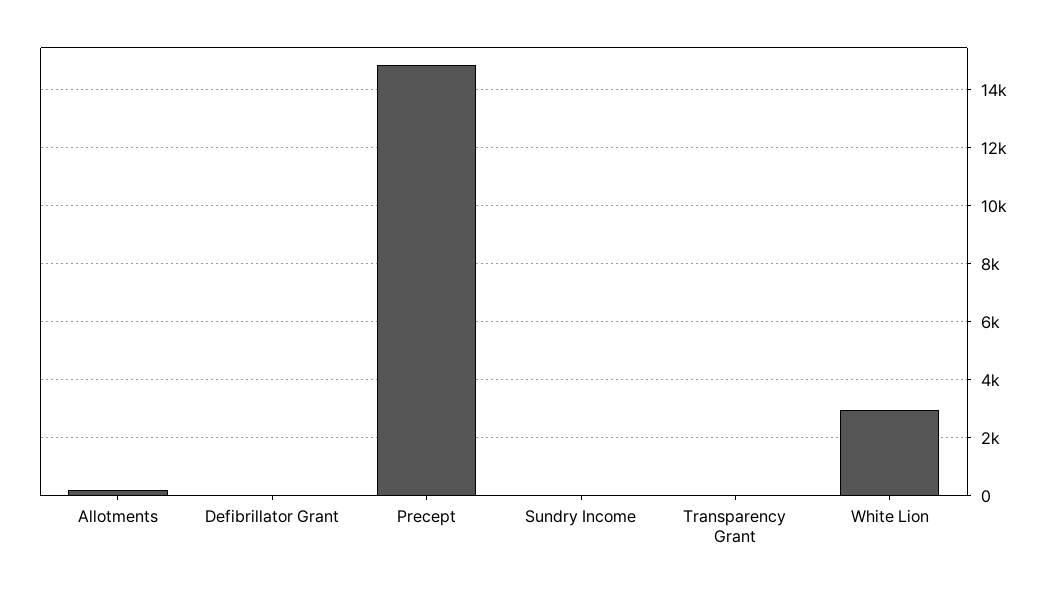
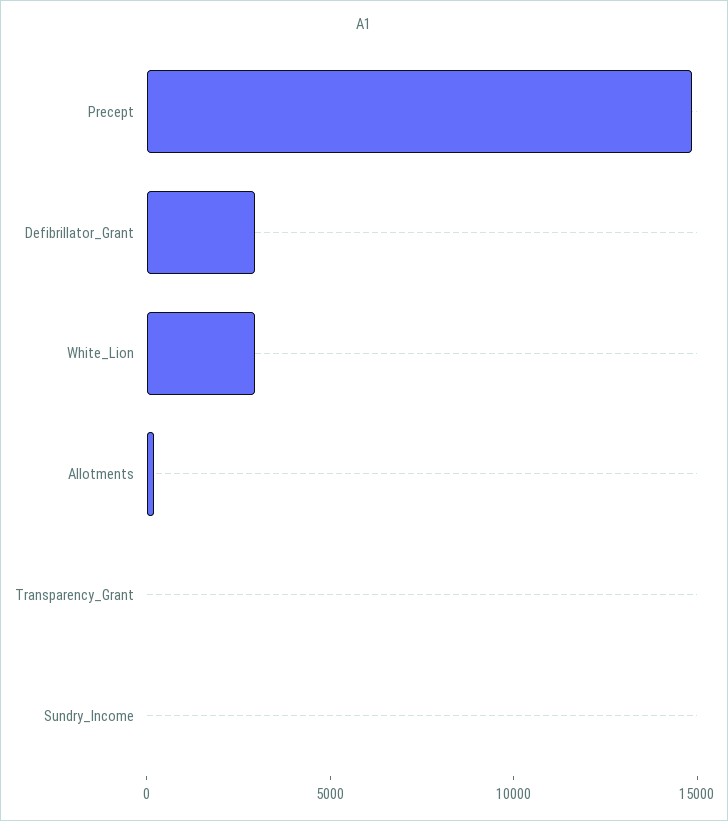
  {
    "Allotments": 250,
-   "Defibrillator Grant": 0,
+   "Defibrillator Grant": 3000,
    "Precept": 14750,
    "Sundry Income": 0,
    "Transparency Grant": 0,
    "White Lion": 3000
  }

